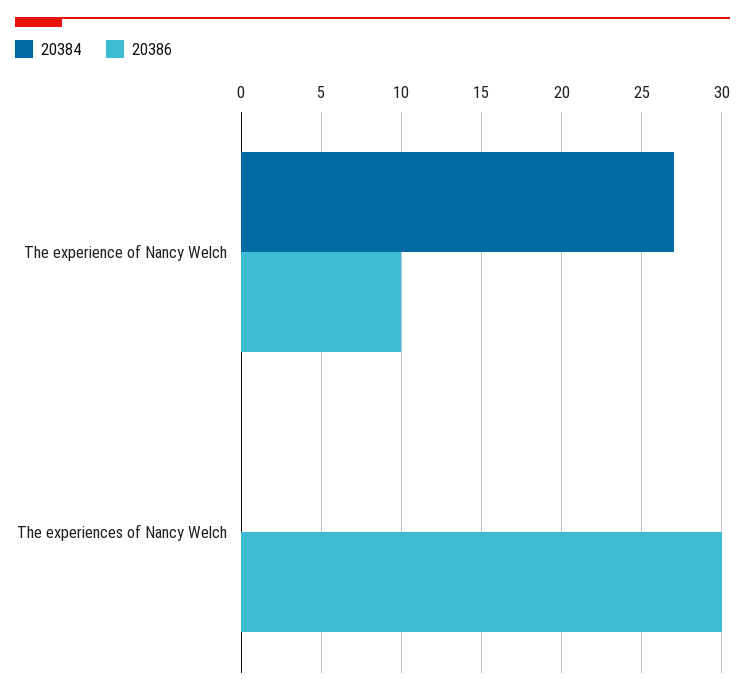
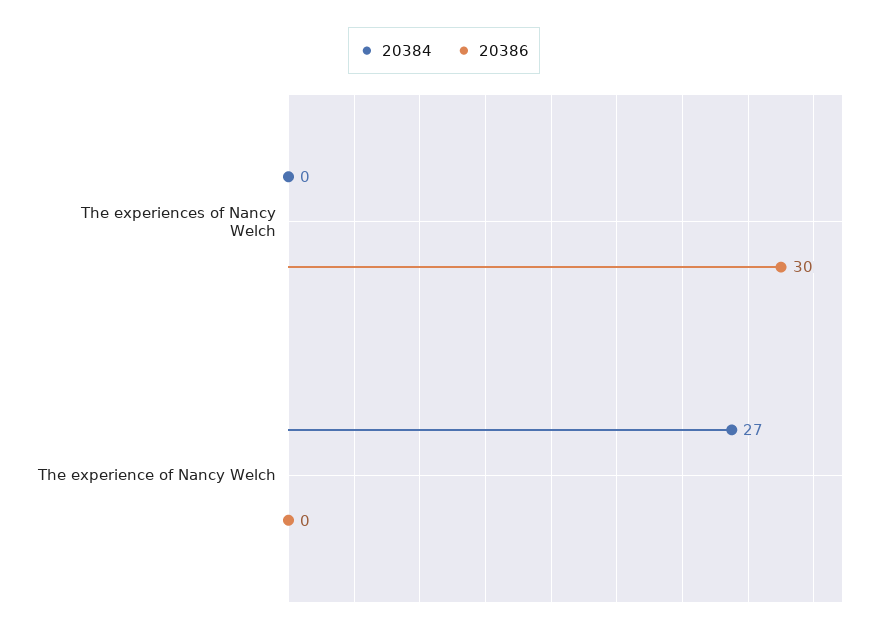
  {
    "20384": {
      "The experience of Nancy Welch": 27,
      "The experiences of Nancy Welch": 0
    },
    "20386": {
-     "The experience of Nancy Welch": 10,
+     "The experience of Nancy Welch": 0,
      "The experiences of Nancy Welch": 30
    }
  }

